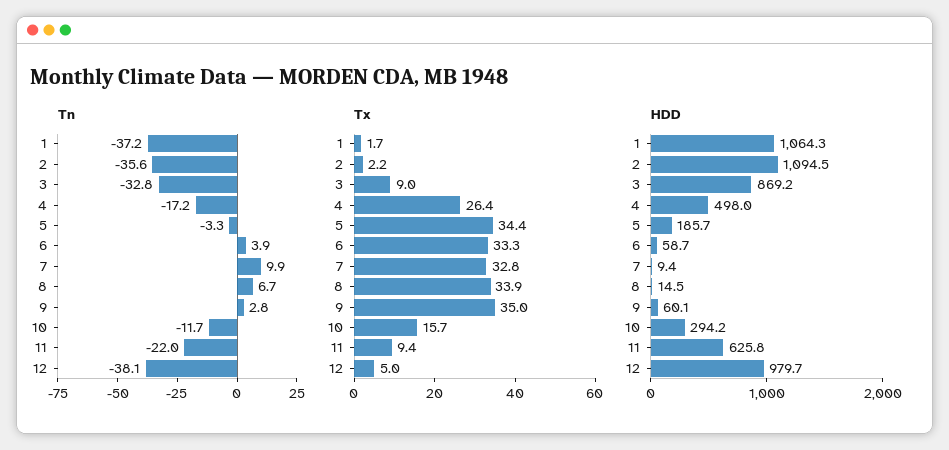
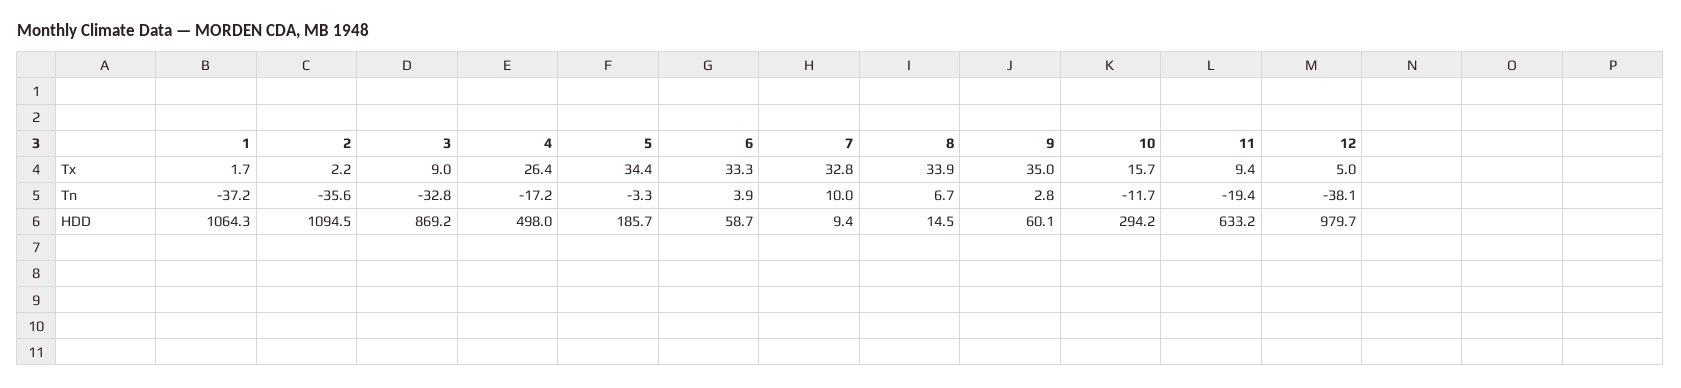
  {
    "Tn": {
      "1": -37.2,
      "2": -35.6,
      "3": -32.8,
      "4": -17.2,
      "5": -3.3,
      "6": 3.9,
-     "7": 9.9,
+     "7": 10,
      "8": 6.7,
      "9": 2.8,
      "10": -11.7,
-     "11": -22,
+     "11": -19.4,
      "12": -38.1
    },
    "Tx": {
      "1": 1.7,
      "2": 2.2,
      "3": 9,
      "4": 26.4,
      "5": 34.4,
      "6": 33.3,
      "7": 32.8,
      "8": 33.9,
      "9": 35,
      "10": 15.7,
      "11": 9.4,
      "12": 5
    },
    "HDD": {
      "1": 1064.3,
      "2": 1094.5,
      "3": 869.2,
      "4": 498,
      "5": 185.7,
      "6": 58.7,
      "7": 9.4,
      "8": 14.5,
      "9": 60.1,
      "10": 294.2,
-     "11": 625.8,
+     "11": 633.2,
      "12": 979.7
    }
  }

